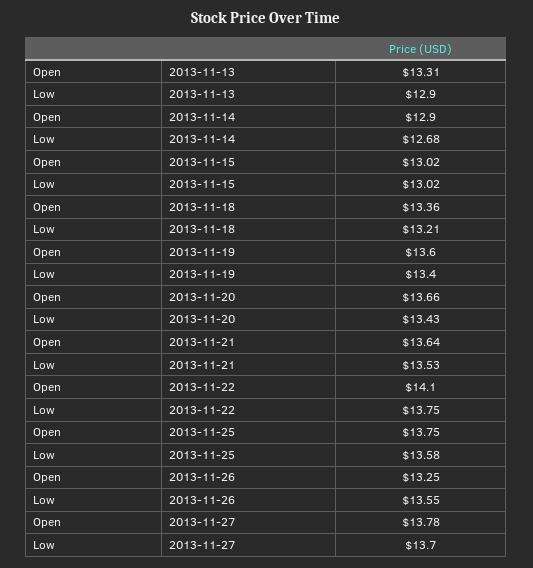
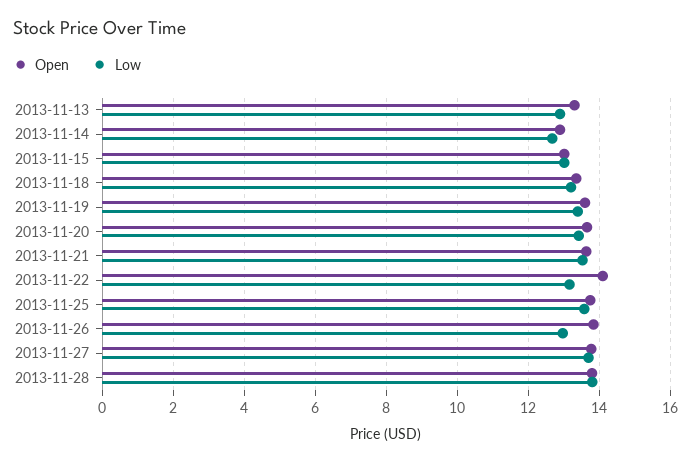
  {
    "Open": {
      "2013-11-13": 13.31,
      "2013-11-14": 12.9,
      "2013-11-15": 13.02,
      "2013-11-18": 13.36,
      "2013-11-19": 13.6,
      "2013-11-20": 13.66,
      "2013-11-21": 13.64,
      "2013-11-22": 14.1,
      "2013-11-25": 13.75,
-     "2013-11-26": 13.25,
+     "2013-11-26": 13.8,
-     "2013-11-27": 13.78
+     "2013-11-27": 13.78,
+     "2013-11-28": 13.8
    },
    "Low": {
      "2013-11-13": 12.9,
      "2013-11-14": 12.68,
      "2013-11-15": 13.02,
      "2013-11-18": 13.21,
      "2013-11-19": 13.4,
      "2013-11-20": 13.43,
      "2013-11-21": 13.53,
-     "2013-11-22": 13.75,
+     "2013-11-22": 13.2,
      "2013-11-25": 13.58,
-     "2013-11-26": 13.55,
+     "2013-11-26": 13,
-     "2013-11-27": 13.7
+     "2013-11-27": 13.7,
+     "2013-11-28": 13.8
    }
  }

